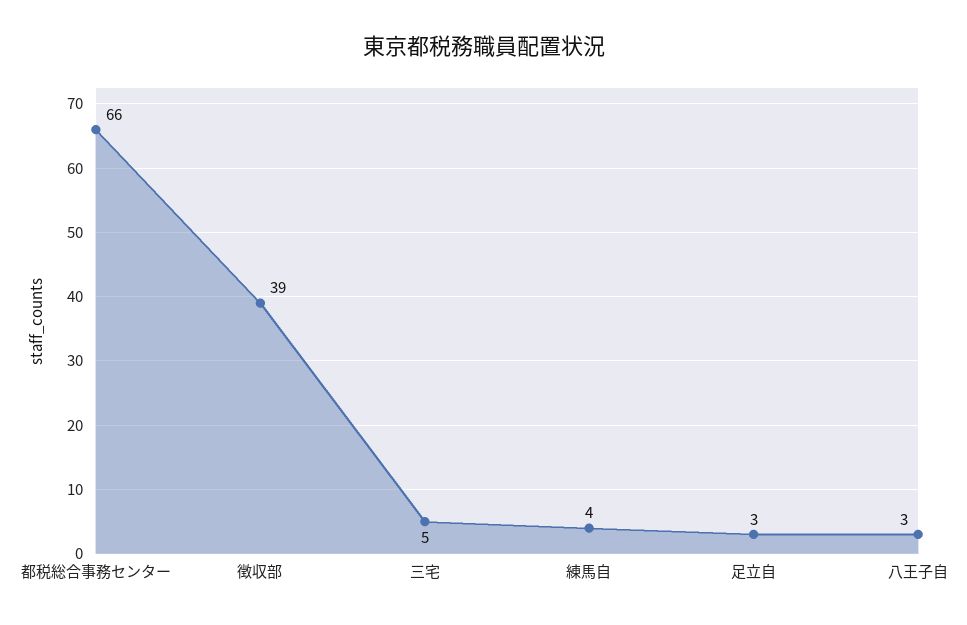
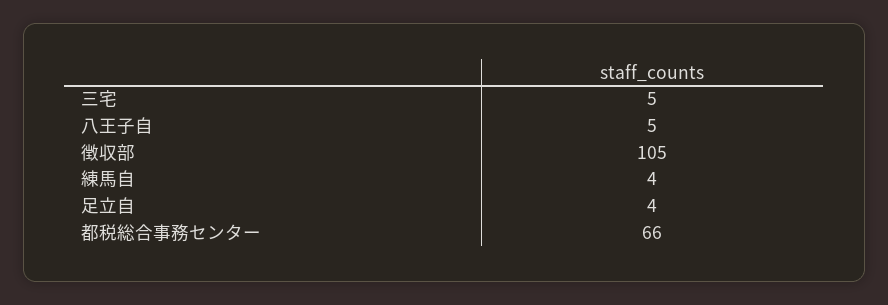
  {
    "都税総合事務センター": 66,
-   "徴収部": 39,
+   "徴収部": 105,
    "三宅": 5,
    "練馬自": 4,
-   "足立自": 3,
+   "足立自": 4,
-   "八王子自": 3
+   "八王子自": 5
  }

